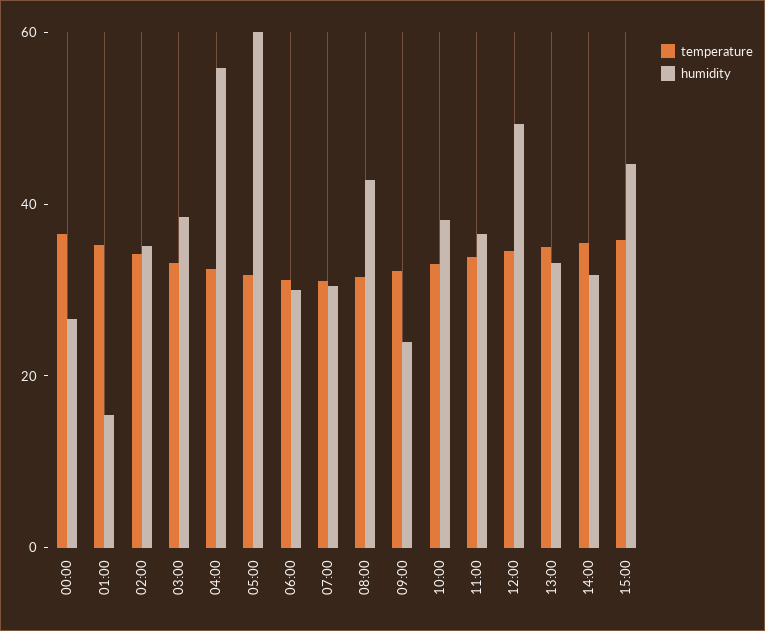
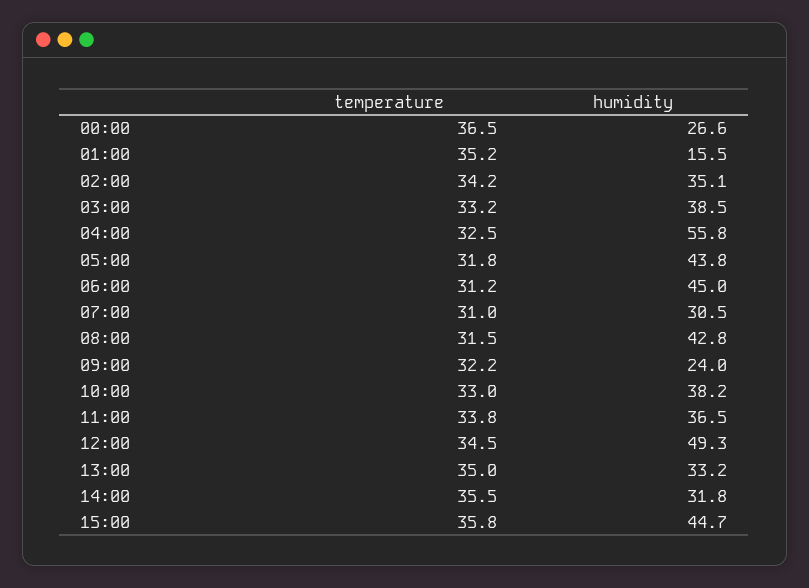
  {
    "temperature": {
      "00:00": 36.5,
      "01:00": 35.2,
      "02:00": 34.2,
      "03:00": 33.2,
      "04:00": 32.5,
      "05:00": 31.8,
      "06:00": 31.2,
      "07:00": 31,
      "08:00": 31.5,
      "09:00": 32.2,
      "10:00": 33,
      "11:00": 33.8,
      "12:00": 34.5,
      "13:00": 35,
      "14:00": 35.5,
      "15:00": 35.8
    },
    "humidity": {
      "00:00": 26.6,
      "01:00": 15.5,
      "02:00": 35.1,
      "03:00": 38.5,
      "04:00": 55.8,
-     "05:00": 60,
+     "05:00": 43.8,
-     "06:00": 30,
+     "06:00": 45,
      "07:00": 30.5,
      "08:00": 42.8,
      "09:00": 24,
      "10:00": 38.2,
      "11:00": 36.5,
      "12:00": 49.3,
      "13:00": 33.2,
      "14:00": 31.8,
      "15:00": 44.7
    }
  }

